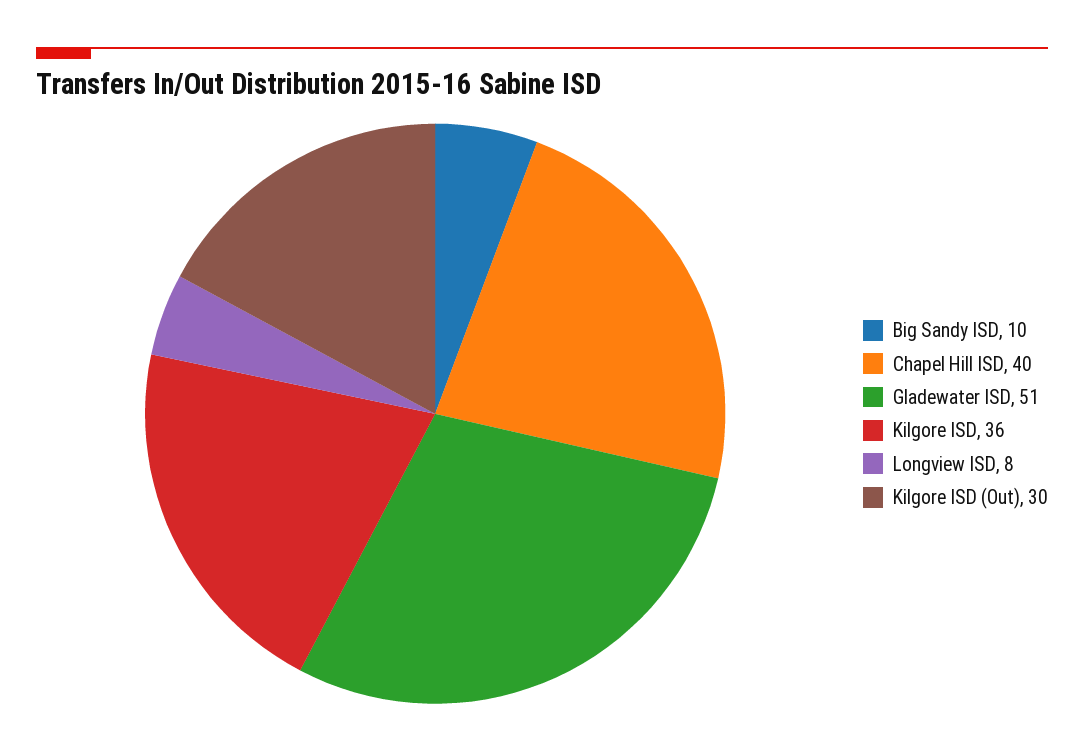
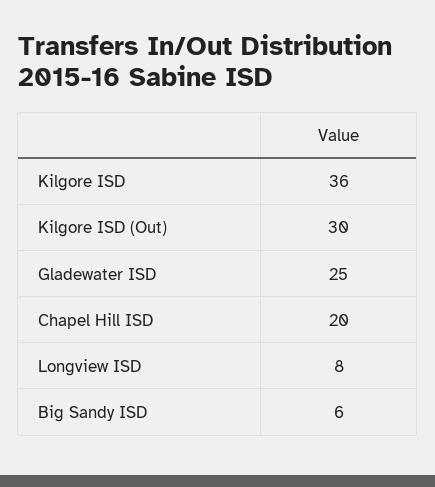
  {
-   "Big Sandy ISD": 10,
+   "Big Sandy ISD": 6,
-   "Chapel Hill ISD": 40,
+   "Chapel Hill ISD": 20,
-   "Gladewater ISD": 51,
+   "Gladewater ISD": 25,
    "Kilgore ISD": 36,
    "Longview ISD": 8,
    "Kilgore ISD (Out)": 30
  }

